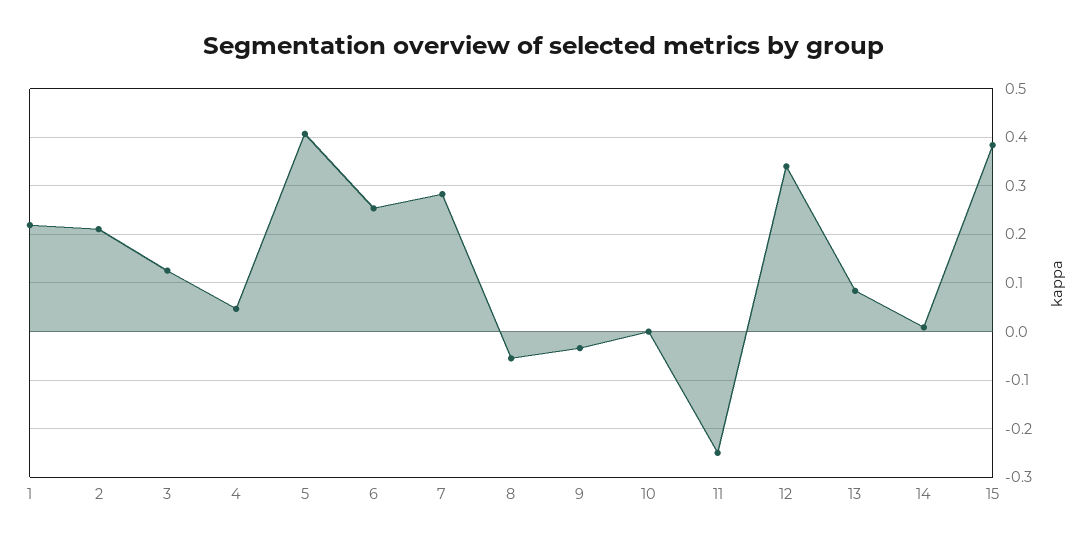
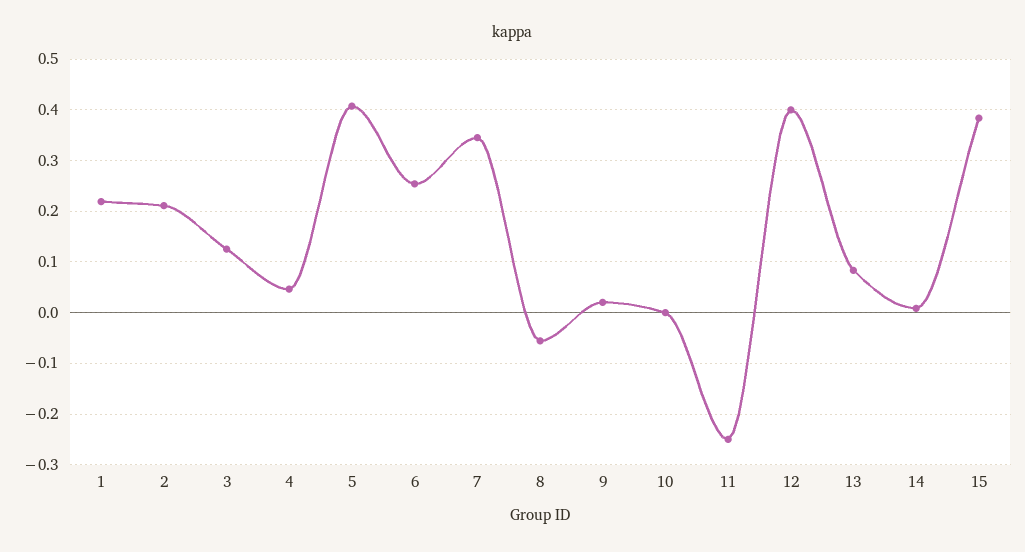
  {
    "1": 0.22,
    "2": 0.22,
    "3": 0.12,
    "4": 0.04,
    "5": 0.4,
    "6": 0.26,
-   "7": 0.28,
+   "7": 0.34,
    "8": -0.06,
-   "9": -0.04,
+   "9": 0.02,
    "10": 0,
    "11": -0.26,
-   "12": 0.34,
+   "12": 0.4,
    "13": 0.08,
    "14": 0,
    "15": 0.38
  }

